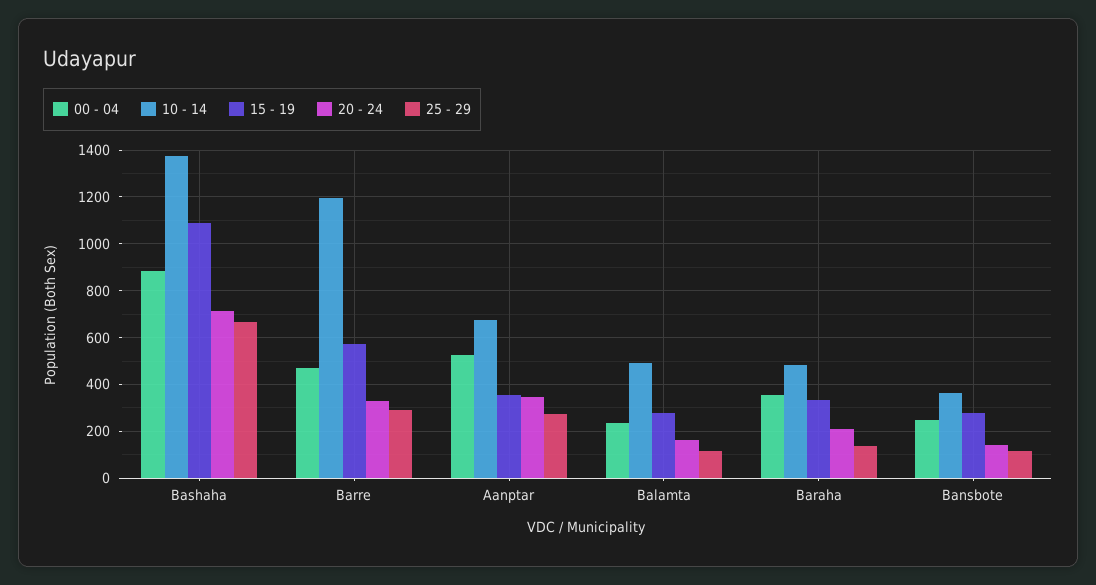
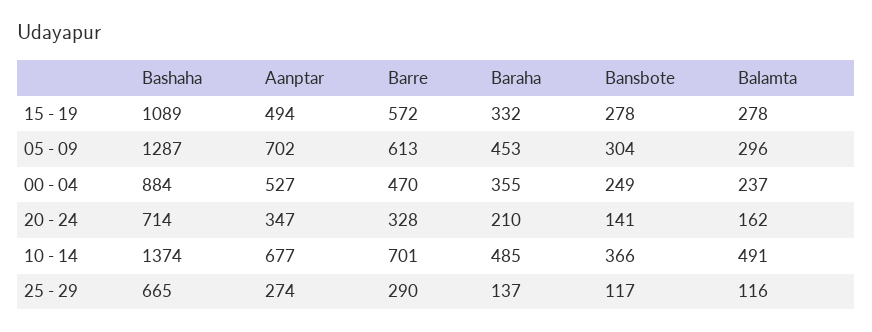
  {
    "00 - 04": {
      "Bashaha": 884,
      "Barre": 470,
      "Aanptar": 527,
      "Balamta": 237,
      "Baraha": 355,
      "Bansbote": 249
    },
    "10 - 14": {
      "Bashaha": 1374,
-     "Barre": 1200,
+     "Barre": 701,
      "Aanptar": 677,
      "Balamta": 491,
      "Baraha": 485,
      "Bansbote": 366
    },
    "15 - 19": {
      "Bashaha": 1089,
      "Barre": 572,
-     "Aanptar": 350,
+     "Aanptar": 494,
      "Balamta": 278,
      "Baraha": 332,
      "Bansbote": 278
    },
    "20 - 24": {
      "Bashaha": 714,
      "Barre": 328,
      "Aanptar": 347,
      "Balamta": 162,
      "Baraha": 210,
      "Bansbote": 141
    },
    "25 - 29": {
      "Bashaha": 665,
      "Barre": 290,
      "Aanptar": 274,
      "Balamta": 116,
      "Baraha": 137,
      "Bansbote": 117
-   }
+   },
+   "05 - 09": {
+     "Bashaha": 1287,
+     "Aanptar": 702,
+     "Barre": 613,
+     "Baraha": 453,
+     "Bansbote": 304,
+     "Balamta": 296
+   }
  }

